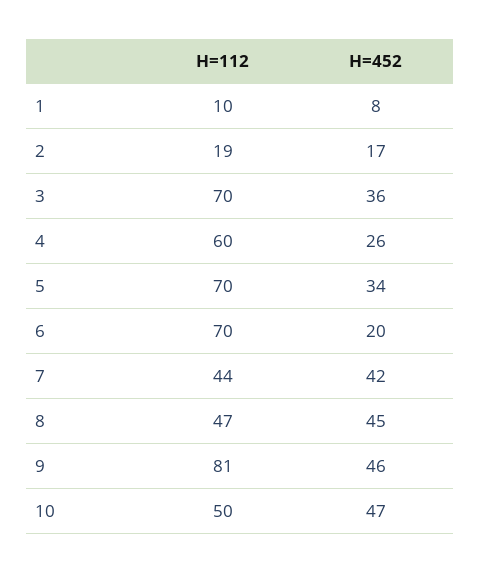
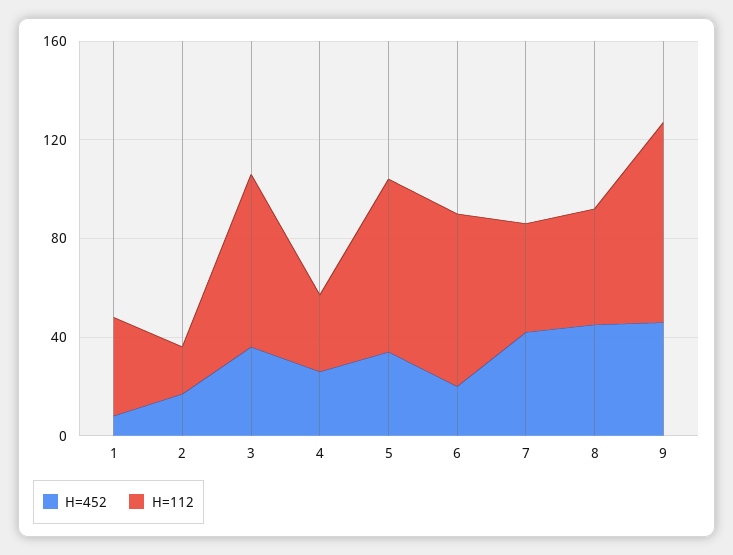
  {
    "H=112": {
-     "1": 10,
+     "1": 40,
      "2": 19,
      "3": 70,
-     "4": 60,
+     "4": 30,
      "5": 70,
      "6": 70,
      "7": 44,
      "8": 47,
-     "9": 81,
+     "9": 81
-     "10": 50
    },
    "H=452": {
      "1": 8,
      "2": 17,
      "3": 36,
      "4": 26,
      "5": 34,
      "6": 20,
      "7": 42,
      "8": 45,
-     "9": 46,
+     "9": 46
-     "10": 47
    }
  }

